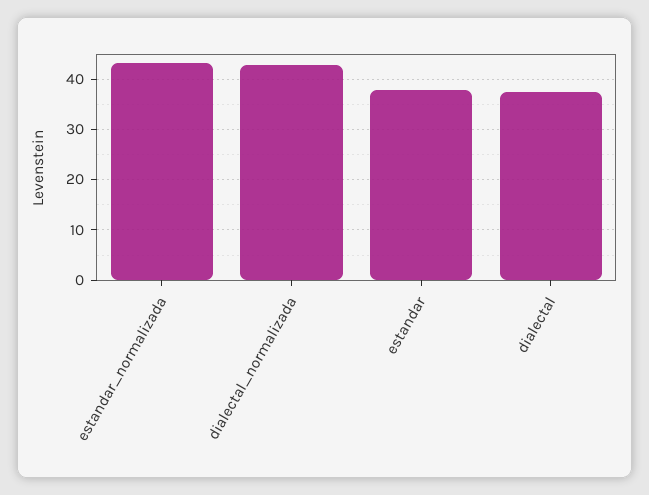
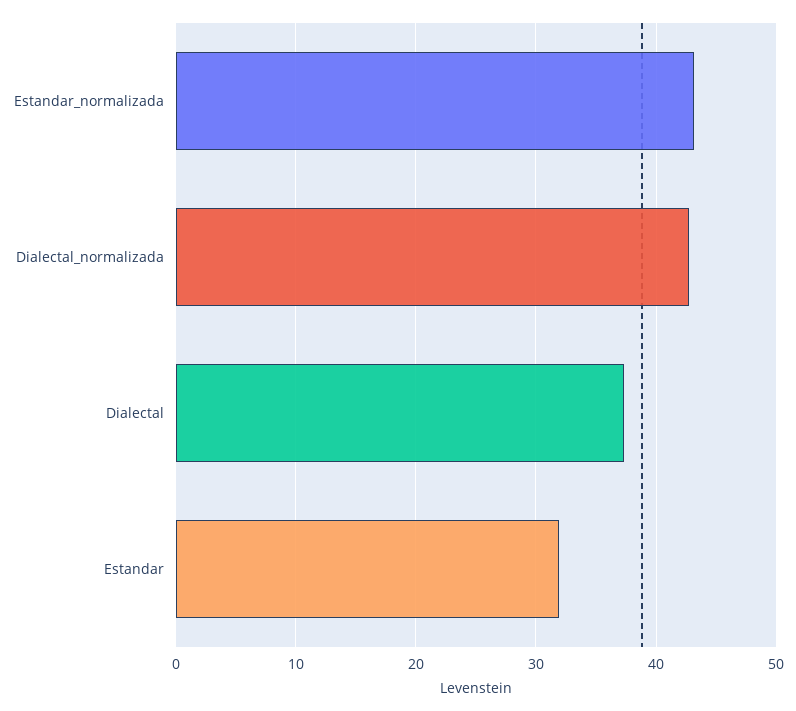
  {
    "estandar_normalizada": 43,
    "dialectal_normalizada": 43,
-   "estandar": 38,
+   "estandar": 32,
    "dialectal": 37
  }

